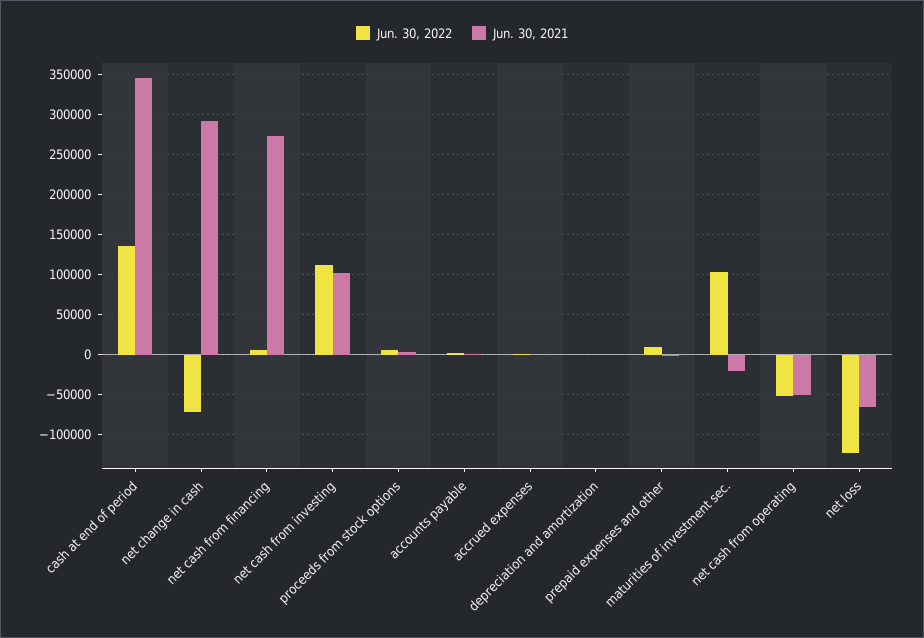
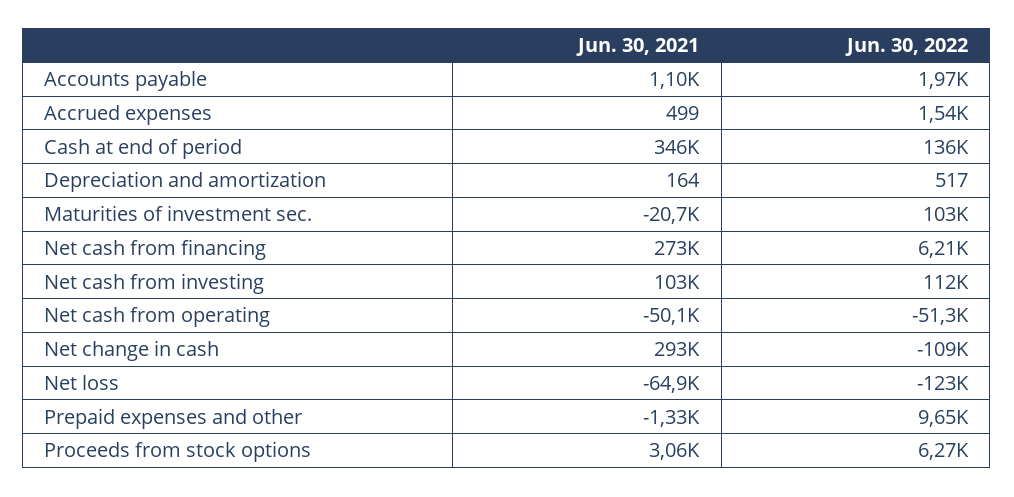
  {
    "Jun. 30, 2022": {
      "cash at end of period": 136000,
-     "net change in cash": -70000,
+     "net change in cash": -109000,
      "net cash from financing": 6210,
      "net cash from investing": 112000,
      "proceeds from stock options": 6270,
      "accounts payable": 1970,
      "accrued expenses": 1540,
      "depreciation and amortization": 517,
      "prepaid expenses and other": 9650,
      "maturities of investment sec.": 103000,
      "net cash from operating": -51300,
      "net loss": -123000
    },
    "Jun. 30, 2021": {
      "cash at end of period": 346000,
      "net change in cash": 293000,
      "net cash from financing": 273000,
      "net cash from investing": 103000,
      "proceeds from stock options": 3060,
      "accounts payable": 1100,
      "accrued expenses": 499,
      "depreciation and amortization": 164,
      "prepaid expenses and other": -1330,
      "maturities of investment sec.": -20700,
      "net cash from operating": -50100,
      "net loss": -64900
    }
  }

